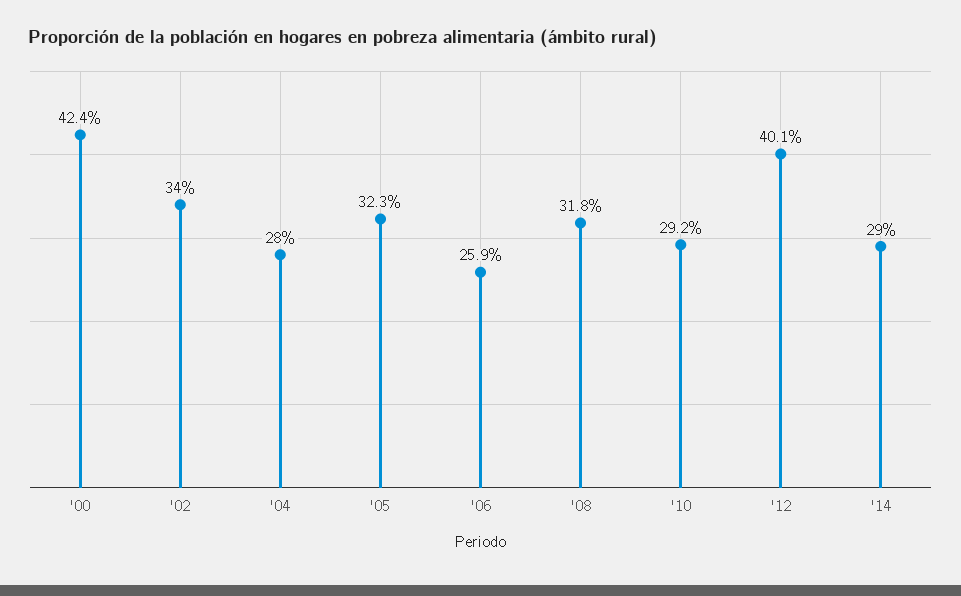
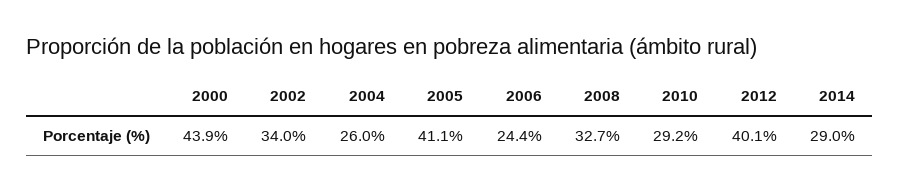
  {
-   "'00": 42.4,
+   "'00": 43.9,
    "'02": 34,
-   "'04": 28,
+   "'04": 26,
-   "'05": 32.3,
+   "'05": 41.1,
-   "'06": 25.9,
+   "'06": 24.4,
-   "'08": 31.8,
+   "'08": 32.7,
    "'10": 29.2,
    "'12": 40.1,
    "'14": 29
  }

